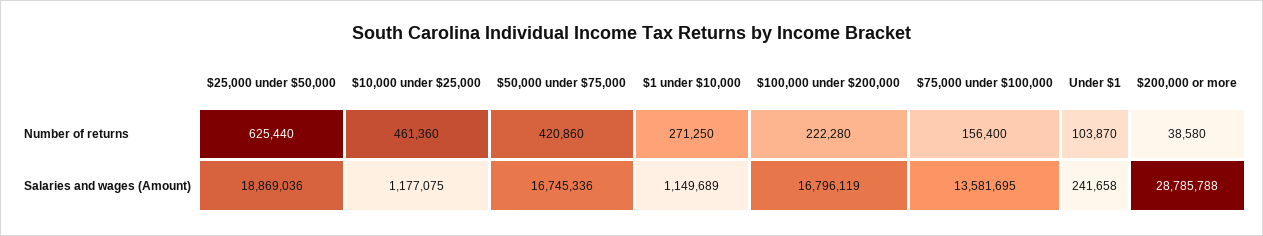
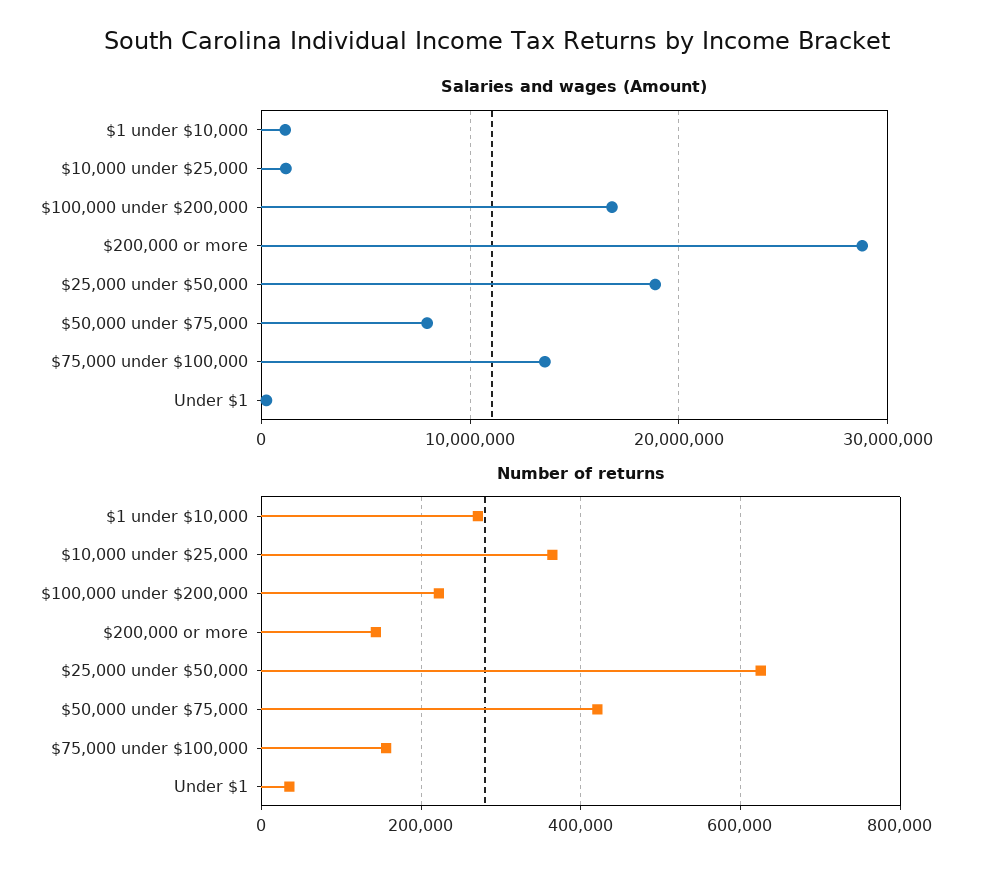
  {
    "Number of returns": {
      "$25,000 under $50,000": 625440,
-     "$10,000 under $25,000": 461360,
+     "$10,000 under $25,000": 360000,
      "$50,000 under $75,000": 420860,
      "$1 under $10,000": 271250,
      "$100,000 under $200,000": 222280,
      "$75,000 under $100,000": 156400,
-     "Under $1": 103870,
+     "Under $1": 40000,
-     "$200,000 or more": 38580
+     "$200,000 or more": 140000
    },
    "Salaries and wages (Amount)": {
      "$25,000 under $50,000": 18869036,
      "$10,000 under $25,000": 1177075,
-     "$50,000 under $75,000": 16745336,
+     "$50,000 under $75,000": 8000000,
      "$1 under $10,000": 1149689,
      "$100,000 under $200,000": 16796119,
      "$75,000 under $100,000": 13581695,
      "Under $1": 241658,
      "$200,000 or more": 28785788
    }
  }

